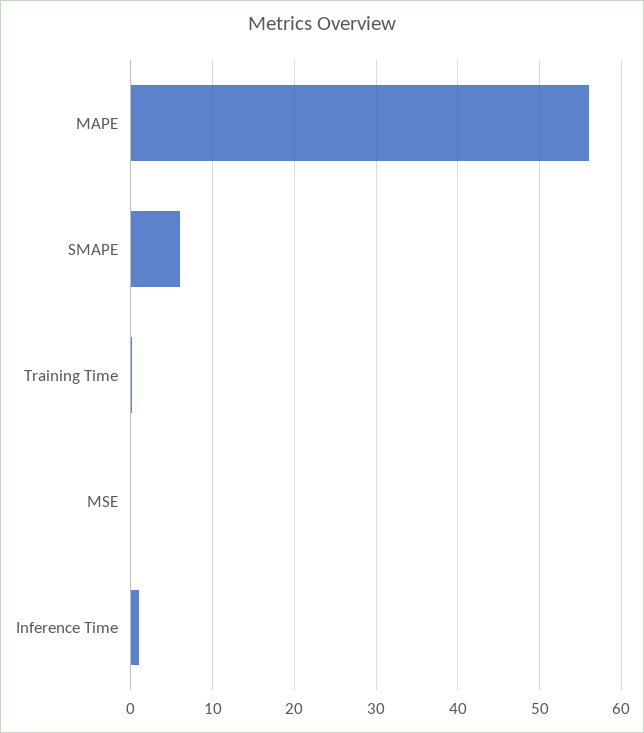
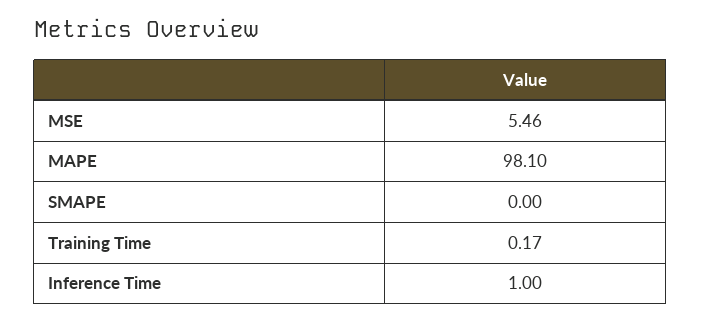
  {
-   "MAPE": 56,
+   "MAPE": 98.1,
-   "SMAPE": 6,
+   "SMAPE": 0,
    "Training Time": 0.17,
-   "MSE": 0,
+   "MSE": 5.46,
    "Inference Time": 1
  }

